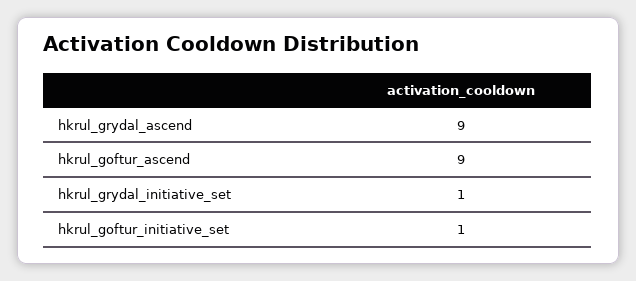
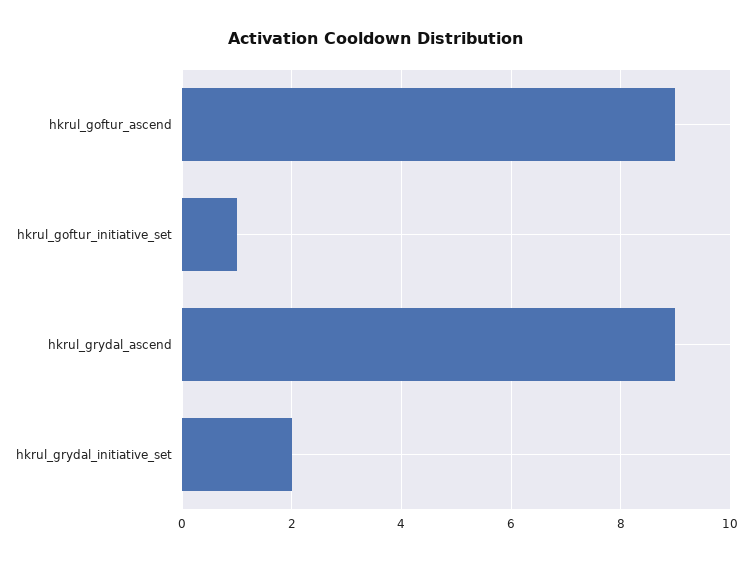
  {
    "hkrul_grydal_ascend": 9,
    "hkrul_goftur_ascend": 9,
-   "hkrul_grydal_initiative_set": 1,
+   "hkrul_grydal_initiative_set": 2,
    "hkrul_goftur_initiative_set": 1
  }

